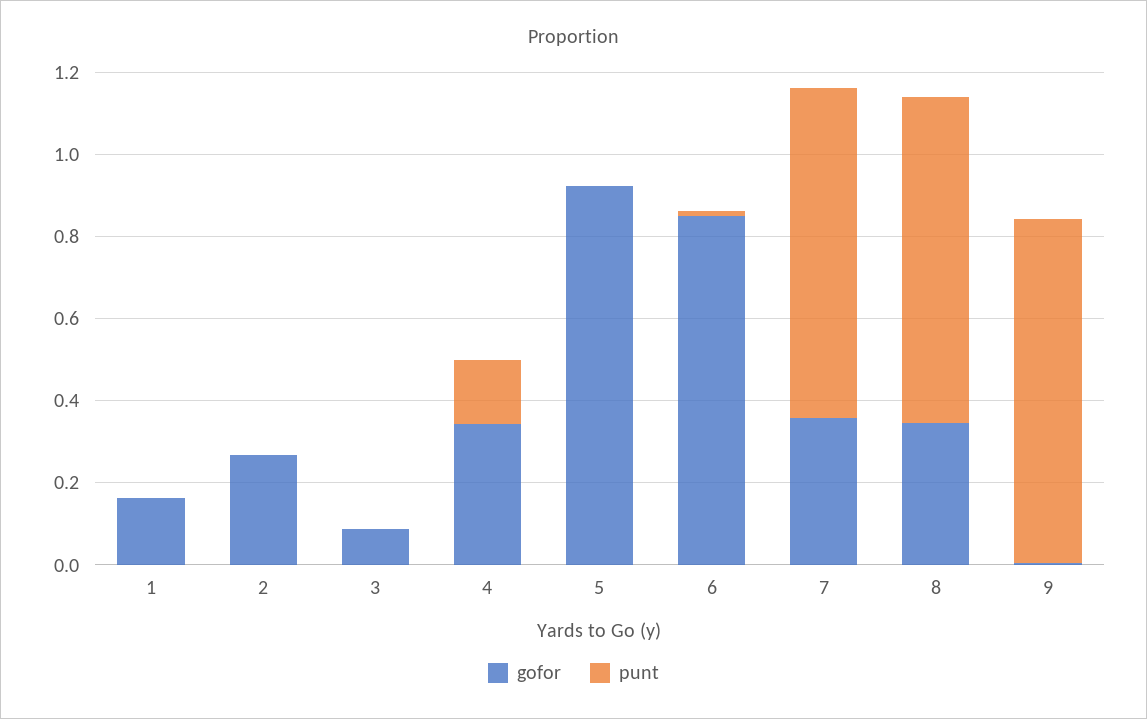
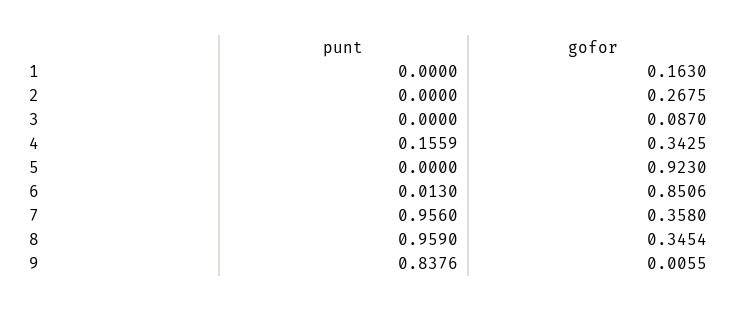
  {
    "gofor": {
      "1": 0.163,
      "2": 0.2675,
      "3": 0.087,
      "4": 0.3425,
      "5": 0.923,
      "6": 0.8506,
      "7": 0.358,
      "8": 0.3454,
      "9": 0.0055
    },
    "punt": {
      "1": 0,
      "2": 0,
      "3": 0,
      "4": 0.1559,
      "5": 0,
      "6": 0.013,
-     "7": 0.8,
+     "7": 0.956,
-     "8": 0.8,
+     "8": 0.959,
      "9": 0.8376
    }
  }

